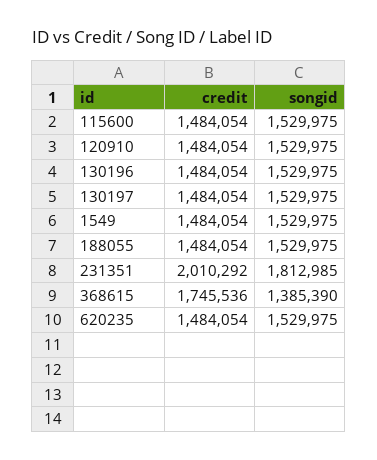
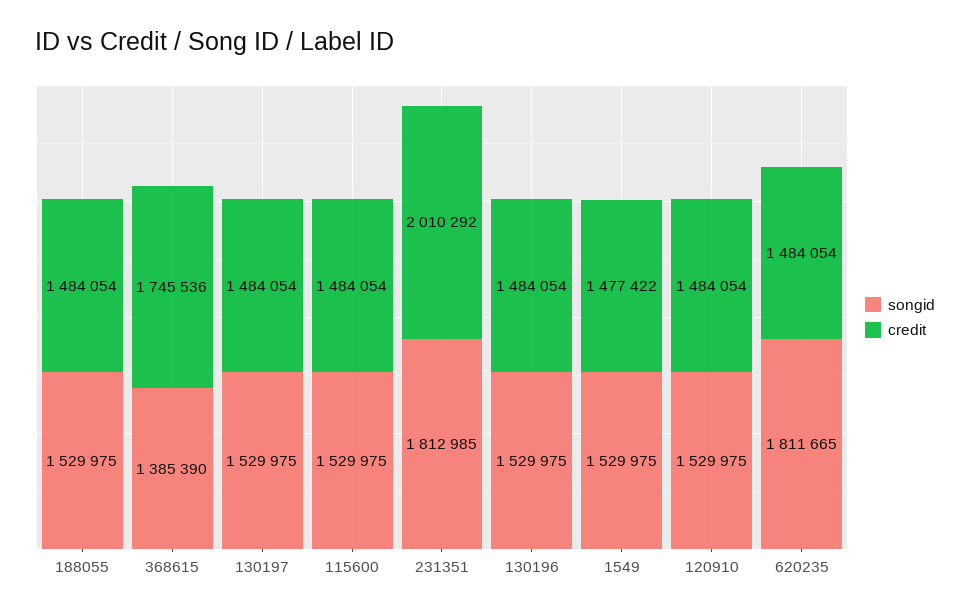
  {
    "credit": {
      "115600": 1484054,
      "120910": 1484054,
      "130196": 1484054,
      "130197": 1484054,
-     "1549": 1484054,
+     "1549": 1477422,
      "188055": 1484054,
      "231351": 2010292,
      "368615": 1745536,
      "620235": 1484054
    },
    "songid": {
      "115600": 1529975,
      "120910": 1529975,
      "130196": 1529975,
      "130197": 1529975,
      "1549": 1529975,
      "188055": 1529975,
      "231351": 1812985,
      "368615": 1385390,
-     "620235": 1529975
+     "620235": 1811665
    }
  }

